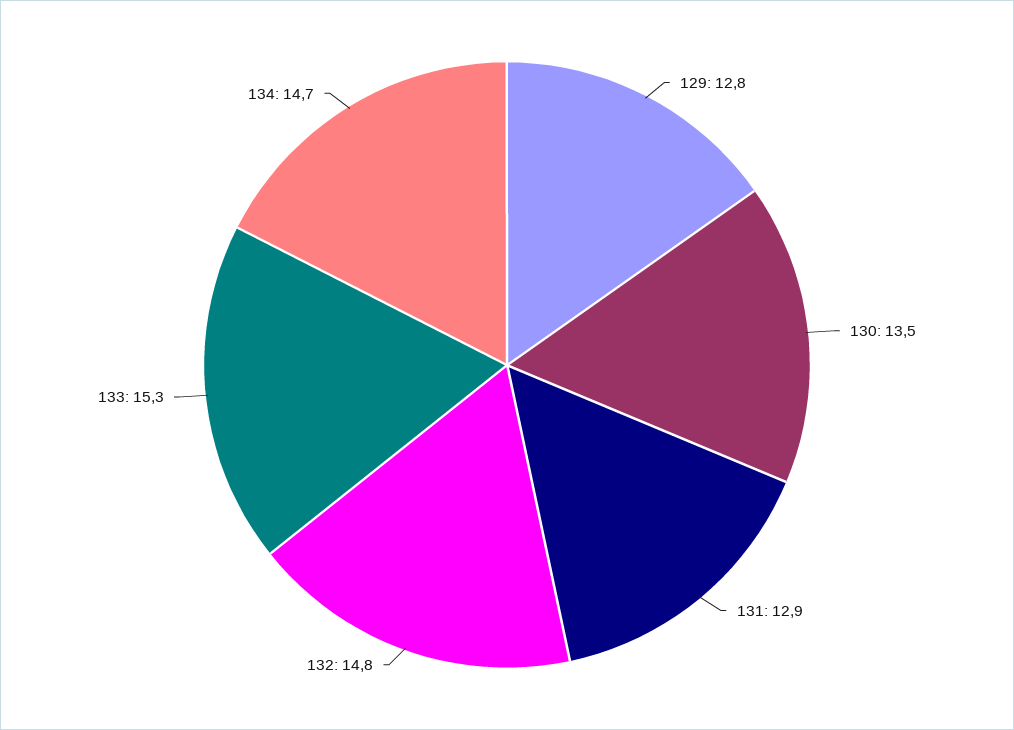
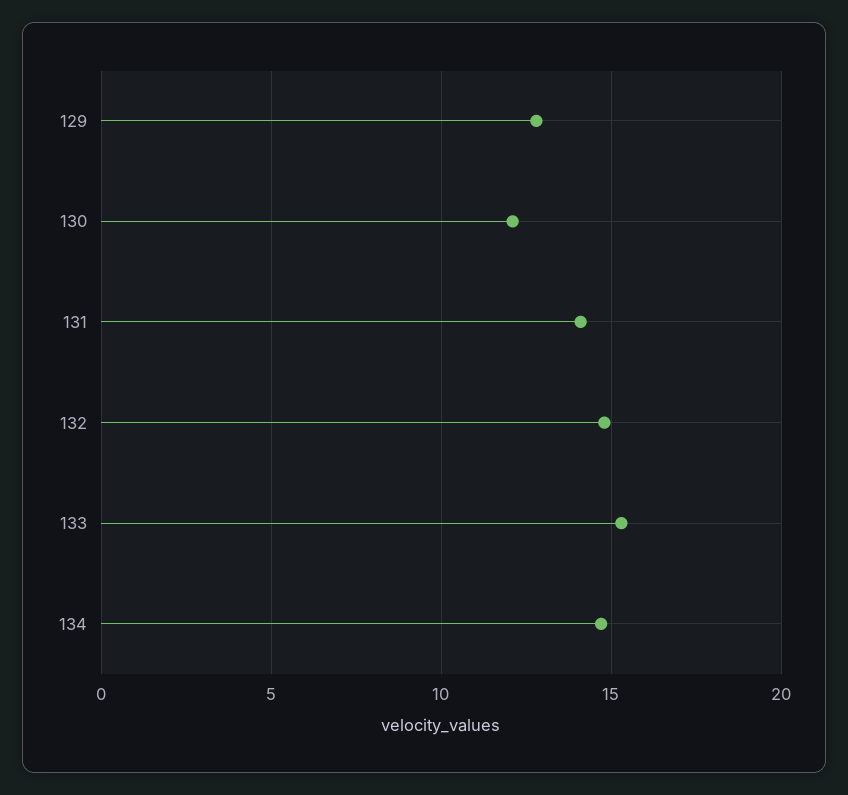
  {
    "129": 12.8,
-   "130": 13.5,
+   "130": 12,
-   "131": 12.9,
+   "131": 14,
    "132": 14.8,
    "133": 15.3,
    "134": 14.7
  }

